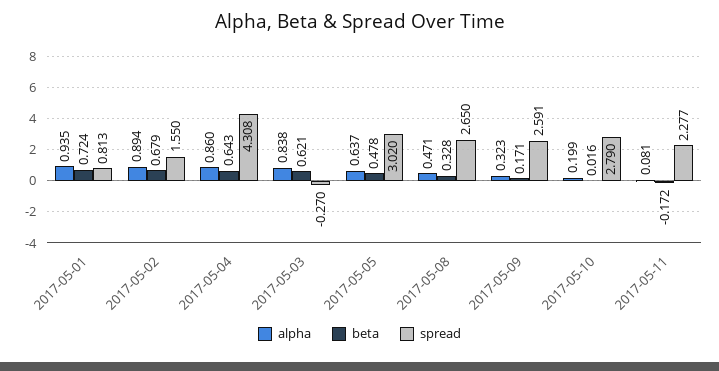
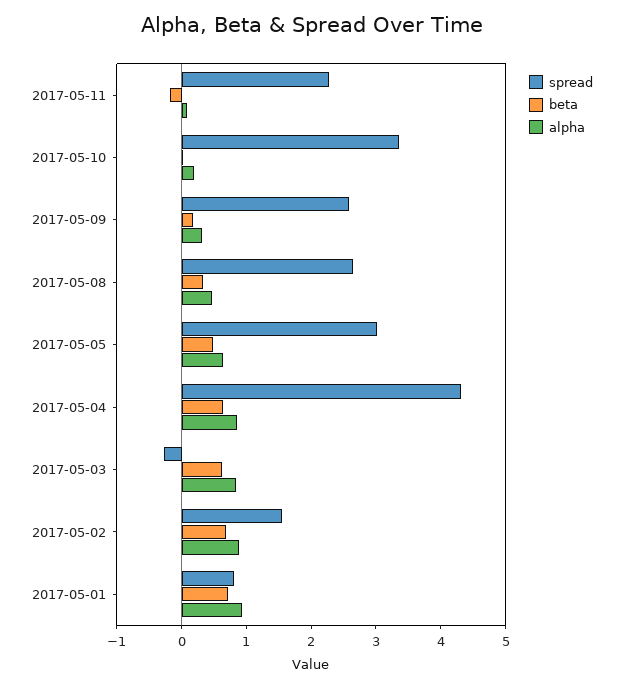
  {
    "alpha": {
      "2017-05-01": 0.935,
      "2017-05-02": 0.894,
      "2017-05-04": 0.86,
      "2017-05-03": 0.838,
      "2017-05-05": 0.637,
      "2017-05-08": 0.471,
      "2017-05-09": 0.323,
      "2017-05-10": 0.199,
      "2017-05-11": 0.081
    },
    "beta": {
      "2017-05-01": 0.724,
      "2017-05-02": 0.679,
      "2017-05-04": 0.643,
      "2017-05-03": 0.621,
      "2017-05-05": 0.478,
      "2017-05-08": 0.328,
      "2017-05-09": 0.171,
      "2017-05-10": 0.016,
      "2017-05-11": -0.172
    },
    "spread": {
      "2017-05-01": 0.813,
      "2017-05-02": 1.55,
      "2017-05-04": 4.308,
      "2017-05-03": -0.27,
      "2017-05-05": 3.02,
      "2017-05-08": 2.65,
      "2017-05-09": 2.591,
-     "2017-05-10": 2.79,
+     "2017-05-10": 3.4,
      "2017-05-11": 2.277
    }
  }

